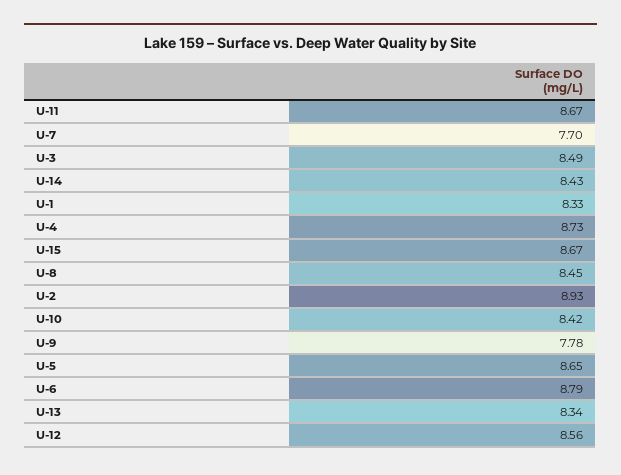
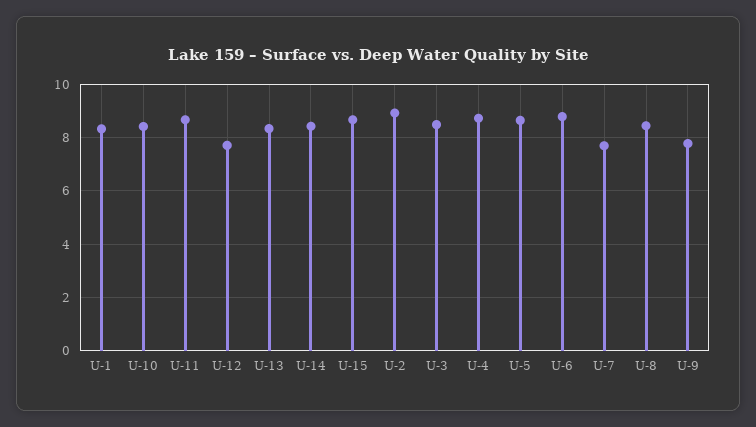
  {
    "U-11": 8.67,
    "U-7": 7.7,
    "U-3": 8.49,
    "U-14": 8.43,
    "U-1": 8.33,
    "U-4": 8.73,
    "U-15": 8.67,
    "U-8": 8.45,
    "U-2": 8.93,
    "U-10": 8.42,
    "U-9": 7.78,
    "U-5": 8.65,
    "U-6": 8.79,
    "U-13": 8.34,
-   "U-12": 8.56
+   "U-12": 7.75
  }

